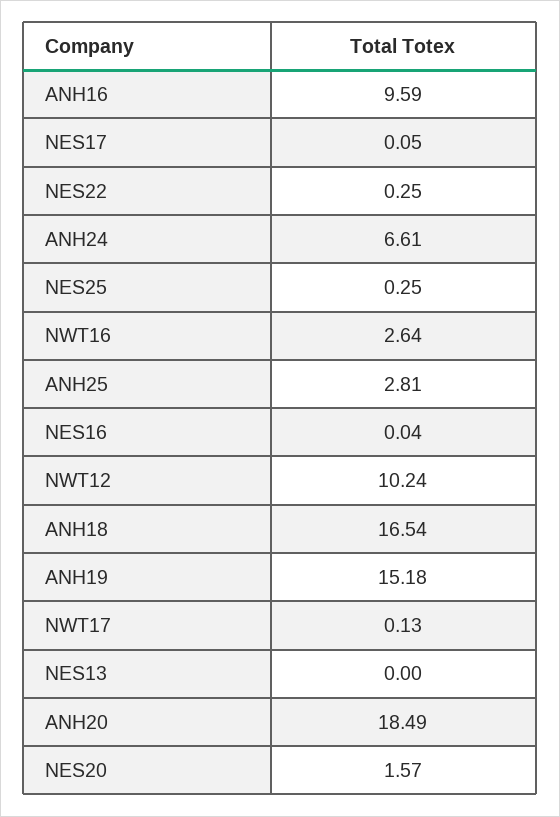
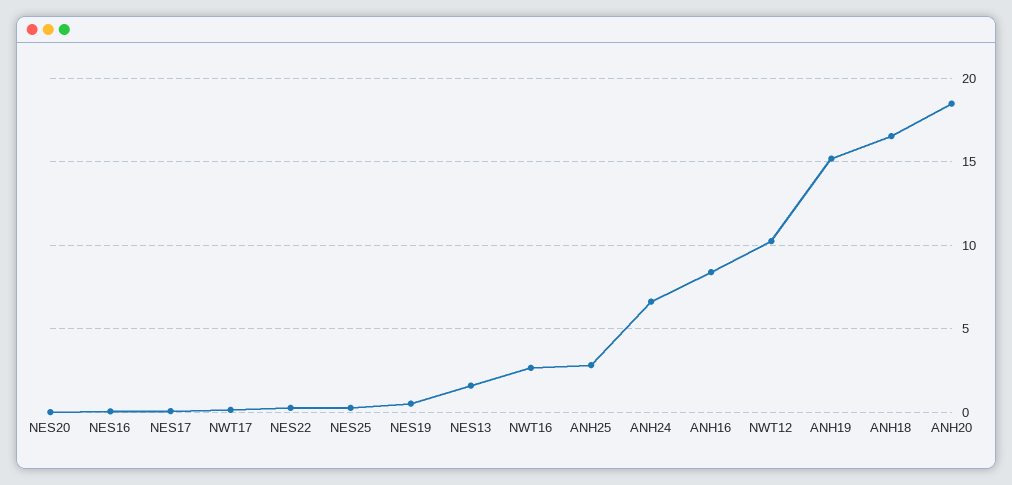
  {
-   "ANH16": 9.59,
+   "ANH16": 8.5,
    "NES17": 0.05,
    "NES22": 0.25,
    "ANH24": 6.61,
    "NES25": 0.25,
    "NWT16": 2.64,
    "ANH25": 2.81,
    "NES16": 0.04,
    "NWT12": 10.24,
    "ANH18": 16.54,
    "ANH19": 15.18,
    "NWT17": 0.13,
-   "NES13": 0,
+   "NES13": 1.5,
    "ANH20": 18.49,
-   "NES20": 1.57
+   "NES20": 0,
+   "NES19": 0.5
  }

